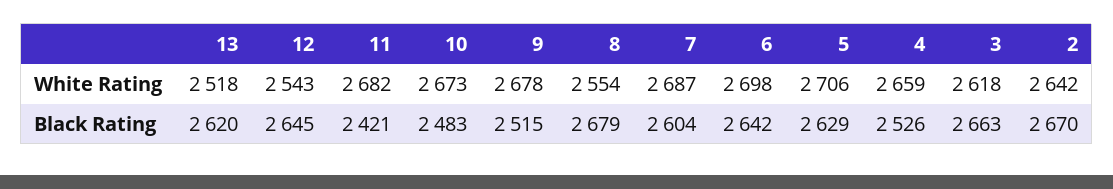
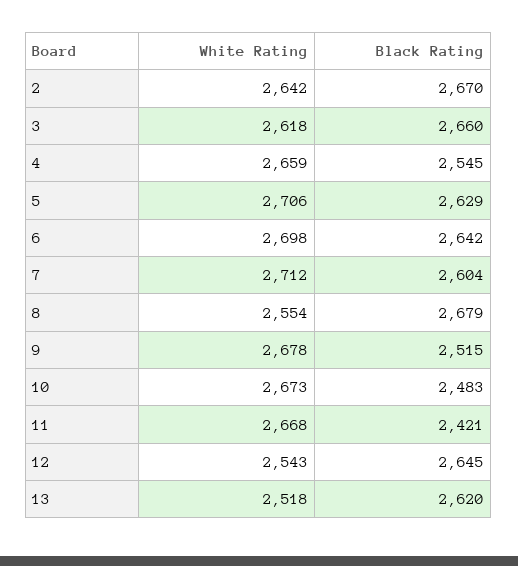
  {
    "13": {
      "White Rating": 2518,
      "Black Rating": 2620
    },
    "12": {
      "White Rating": 2543,
      "Black Rating": 2645
    },
    "11": {
-     "White Rating": 2682,
+     "White Rating": 2668,
      "Black Rating": 2421
    },
    "10": {
      "White Rating": 2673,
      "Black Rating": 2483
    },
    "9": {
      "White Rating": 2678,
      "Black Rating": 2515
    },
    "8": {
      "White Rating": 2554,
      "Black Rating": 2679
    },
    "7": {
-     "White Rating": 2687,
+     "White Rating": 2712,
      "Black Rating": 2604
    },
    "6": {
      "White Rating": 2698,
      "Black Rating": 2642
    },
    "5": {
      "White Rating": 2706,
      "Black Rating": 2629
    },
    "4": {
      "White Rating": 2659,
-     "Black Rating": 2526
+     "Black Rating": 2545
    },
    "3": {
      "White Rating": 2618,
-     "Black Rating": 2663
+     "Black Rating": 2660
    },
    "2": {
      "White Rating": 2642,
      "Black Rating": 2670
    }
  }

